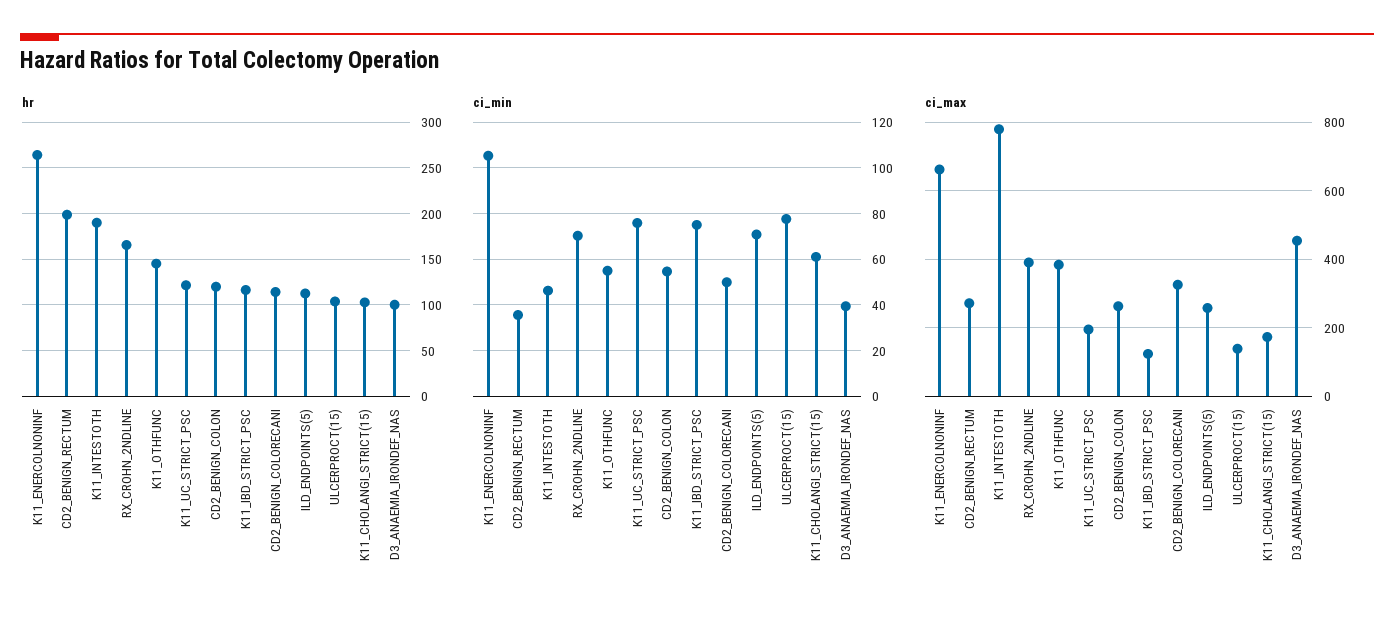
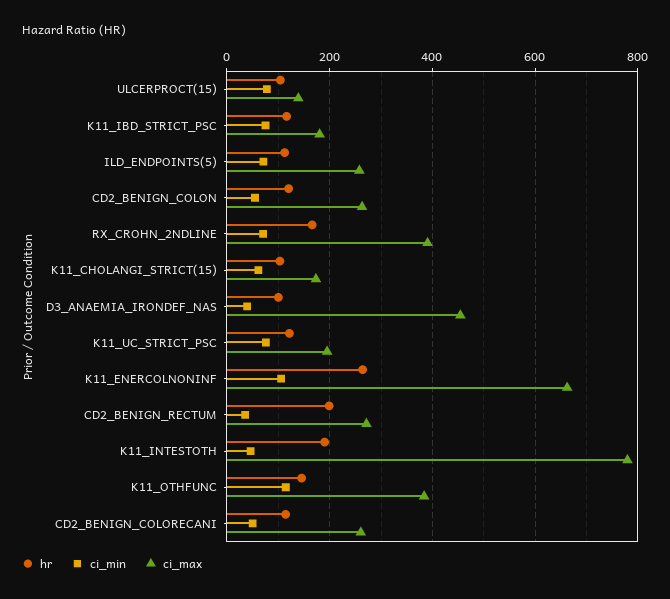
  {
    "hr": {
      "K11_ENERCOLNONINF": 260,
      "CD2_BENIGN_RECTUM": 200,
      "K11_INTESTOTH": 190,
      "RX_CROHN_2NDLINE": 170,
      "K11_OTHFUNC": 150,
      "K11_UC_STRICT_PSC": 120,
      "CD2_BENIGN_COLON": 120,
      "K11_IBD_STRICT_PSC": 120,
      "CD2_BENIGN_COLORECANI": 110,
      "ILD_ENDPOINTS(5)": 110,
      "ULCERPROCT(15)": 100,
      "K11_CHOLANGI_STRICT(15)": 100,
      "D3_ANAEMIA_IRONDEF_NAS": 100
    },
    "ci_min": {
      "K11_ENERCOLNONINF": 105,
      "CD2_BENIGN_RECTUM": 35,
      "K11_INTESTOTH": 45,
      "RX_CROHN_2NDLINE": 70,
-     "K11_OTHFUNC": 55,
+     "K11_OTHFUNC": 120,
      "K11_UC_STRICT_PSC": 75,
      "CD2_BENIGN_COLON": 55,
      "K11_IBD_STRICT_PSC": 75,
      "CD2_BENIGN_COLORECANI": 50,
      "ILD_ENDPOINTS(5)": 70,
      "ULCERPROCT(15)": 80,
      "K11_CHOLANGI_STRICT(15)": 60,
      "D3_ANAEMIA_IRONDEF_NAS": 40
    },
    "ci_max": {
      "K11_ENERCOLNONINF": 660,
      "CD2_BENIGN_RECTUM": 280,
      "K11_INTESTOTH": 780,
      "RX_CROHN_2NDLINE": 400,
      "K11_OTHFUNC": 380,
      "K11_UC_STRICT_PSC": 200,
      "CD2_BENIGN_COLON": 260,
-     "K11_IBD_STRICT_PSC": 120,
+     "K11_IBD_STRICT_PSC": 180,
-     "CD2_BENIGN_COLORECANI": 320,
+     "CD2_BENIGN_COLORECANI": 260,
      "ILD_ENDPOINTS(5)": 260,
      "ULCERPROCT(15)": 140,
      "K11_CHOLANGI_STRICT(15)": 180,
      "D3_ANAEMIA_IRONDEF_NAS": 460
    }
  }

